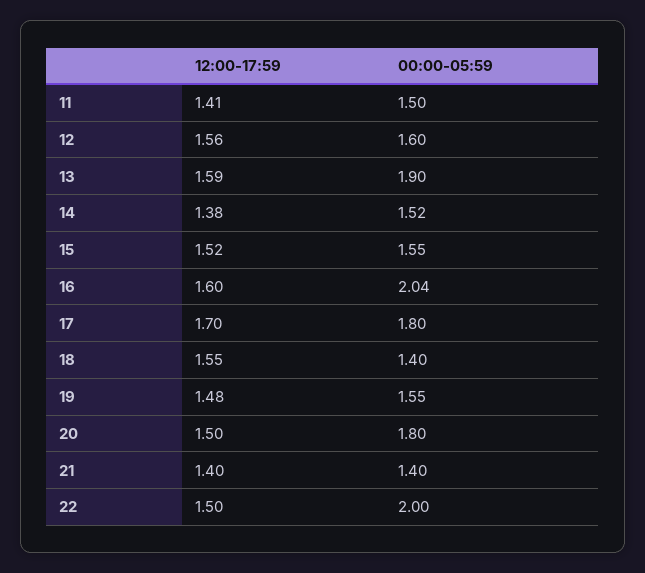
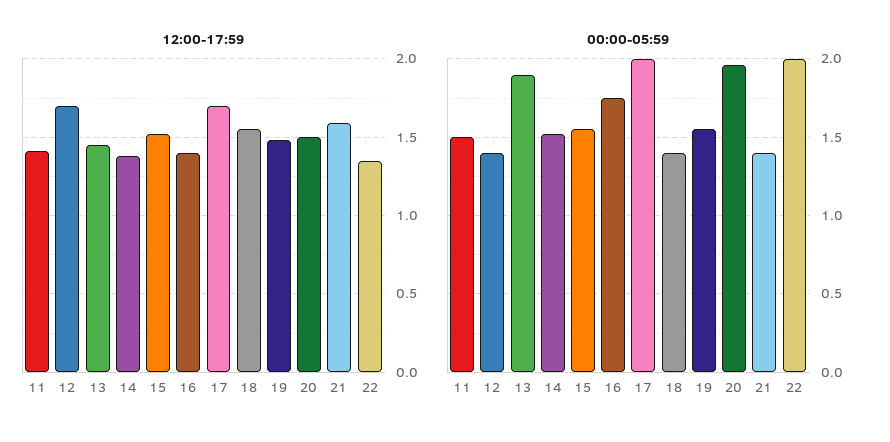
  {
    "12:00-17:59": {
      "11": 1.41,
-     "12": 1.56,
+     "12": 1.7,
-     "13": 1.59,
+     "13": 1.45,
      "14": 1.38,
      "15": 1.52,
-     "16": 1.6,
+     "16": 1.4,
      "17": 1.7,
      "18": 1.55,
      "19": 1.48,
      "20": 1.5,
-     "21": 1.4,
+     "21": 1.6,
-     "22": 1.5
+     "22": 1.35
    },
    "00:00-05:59": {
      "11": 1.5,
-     "12": 1.6,
+     "12": 1.4,
      "13": 1.9,
      "14": 1.52,
      "15": 1.55,
-     "16": 2.04,
+     "16": 1.75,
-     "17": 1.8,
+     "17": 2,
      "18": 1.4,
      "19": 1.55,
-     "20": 1.8,
+     "20": 1.95,
      "21": 1.4,
      "22": 2
    }
  }

